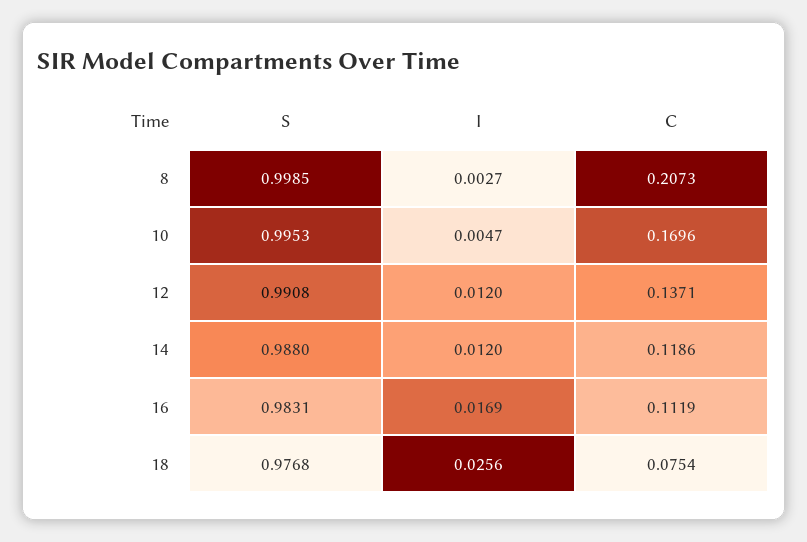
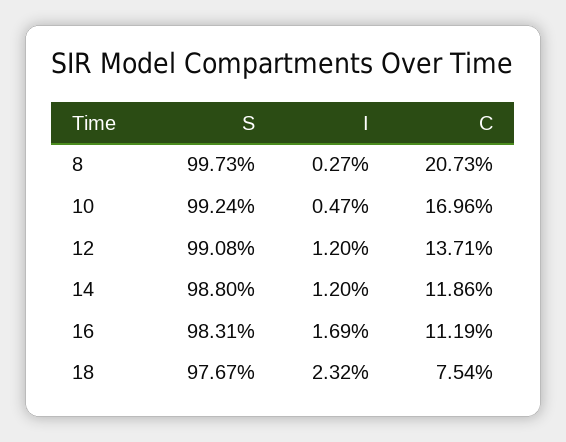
  {
    "S": {
-     "8": 0.9985,
+     "8": 0.9973,
-     "10": 0.9953,
+     "10": 0.9924,
      "12": 0.9908,
      "14": 0.988,
      "16": 0.9831,
-     "18": 0.9768
+     "18": 0.9767
    },
    "I": {
      "8": 0.0027,
      "10": 0.0047,
      "12": 0.012,
      "14": 0.012,
      "16": 0.0169,
-     "18": 0.0256
+     "18": 0.0232
    },
    "C": {
      "8": 0.2073,
      "10": 0.1696,
      "12": 0.1371,
      "14": 0.1186,
      "16": 0.1119,
      "18": 0.0754
    }
  }

